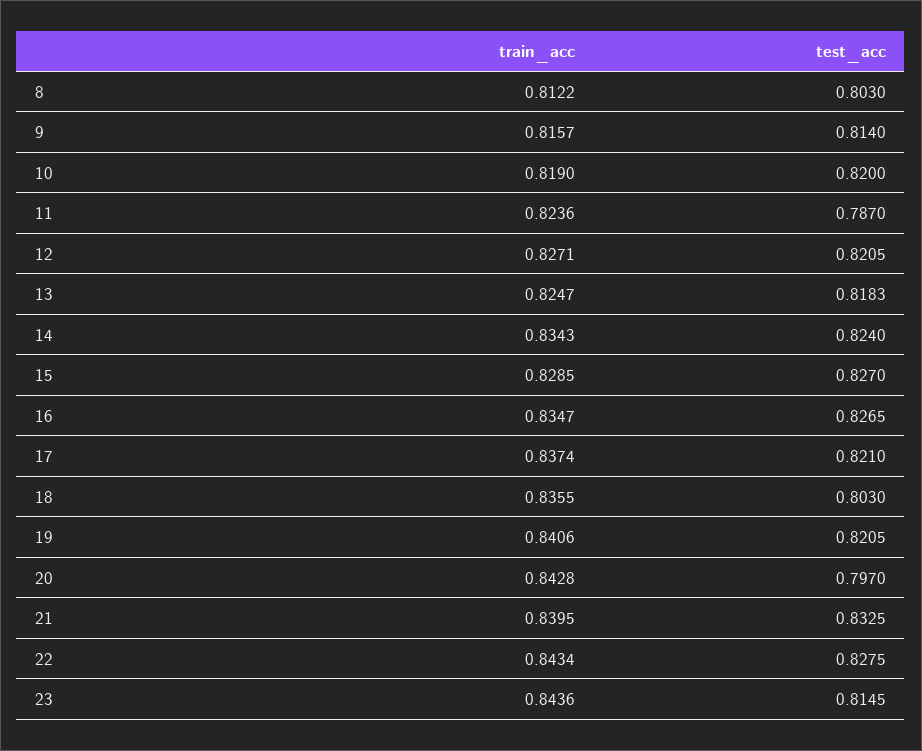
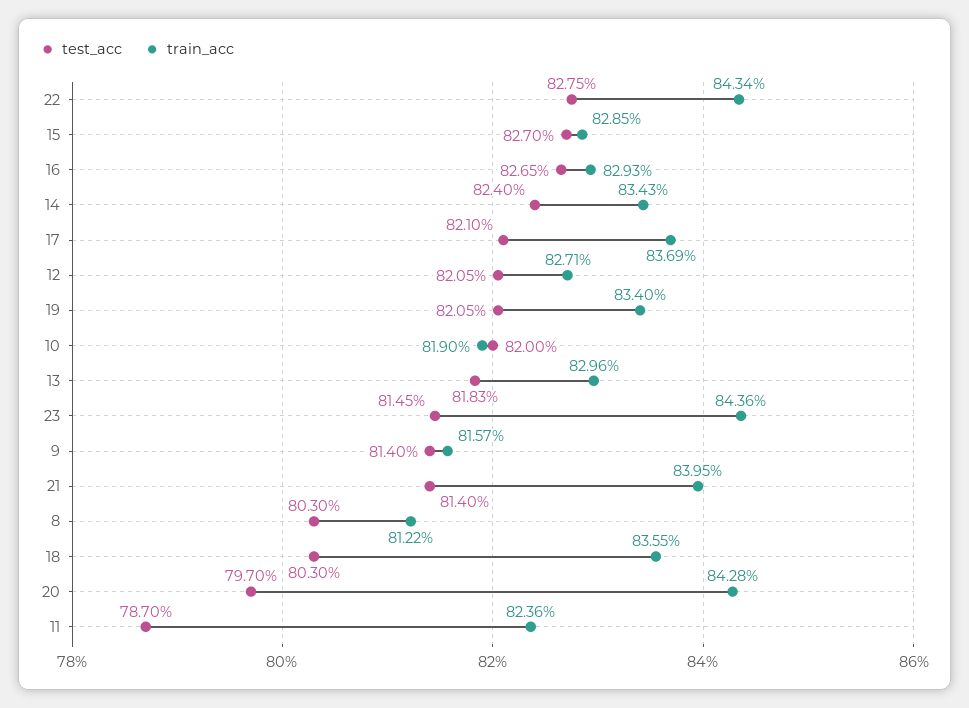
  {
    "train_acc": {
      "8": 0.8122,
      "9": 0.8157,
      "10": 0.819,
      "11": 0.8236,
      "12": 0.8271,
-     "13": 0.8247,
+     "13": 0.8296,
      "14": 0.8343,
      "15": 0.8285,
-     "16": 0.8347,
+     "16": 0.8293,
-     "17": 0.8374,
+     "17": 0.8369,
      "18": 0.8355,
-     "19": 0.8406,
+     "19": 0.834,
      "20": 0.8428,
      "21": 0.8395,
      "22": 0.8434,
      "23": 0.8436
    },
    "test_acc": {
      "8": 0.803,
      "9": 0.814,
      "10": 0.82,
      "11": 0.787,
      "12": 0.8205,
      "13": 0.8183,
      "14": 0.824,
      "15": 0.827,
      "16": 0.8265,
      "17": 0.821,
      "18": 0.803,
      "19": 0.8205,
      "20": 0.797,
-     "21": 0.8325,
+     "21": 0.814,
      "22": 0.8275,
      "23": 0.8145
    }
  }

